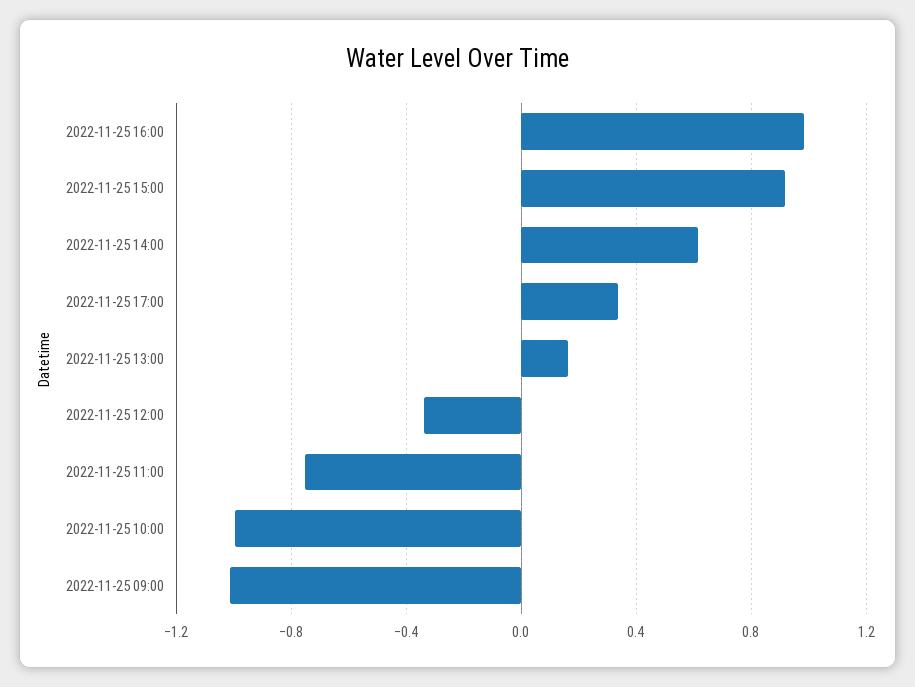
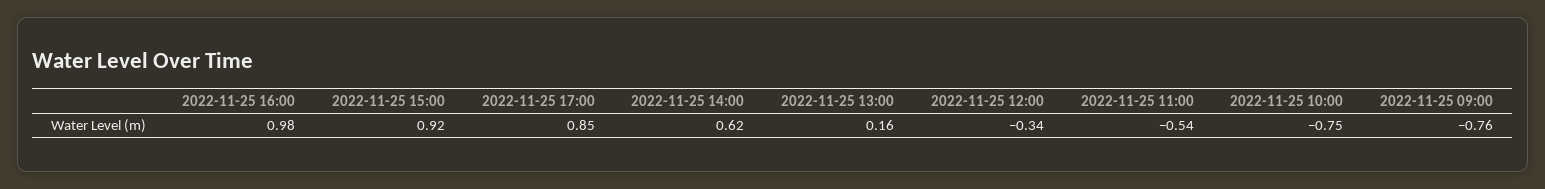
  {
    "2022-11-25 16:00": 0.98,
    "2022-11-25 15:00": 0.92,
    "2022-11-25 14:00": 0.62,
-   "2022-11-25 17:00": 0.35,
+   "2022-11-25 17:00": 0.85,
    "2022-11-25 13:00": 0.16,
    "2022-11-25 12:00": -0.34,
-   "2022-11-25 11:00": -0.75,
+   "2022-11-25 11:00": -0.54,
-   "2022-11-25 10:00": -1,
+   "2022-11-25 10:00": -0.75,
-   "2022-11-25 09:00": -1
+   "2022-11-25 09:00": -0.76
  }

